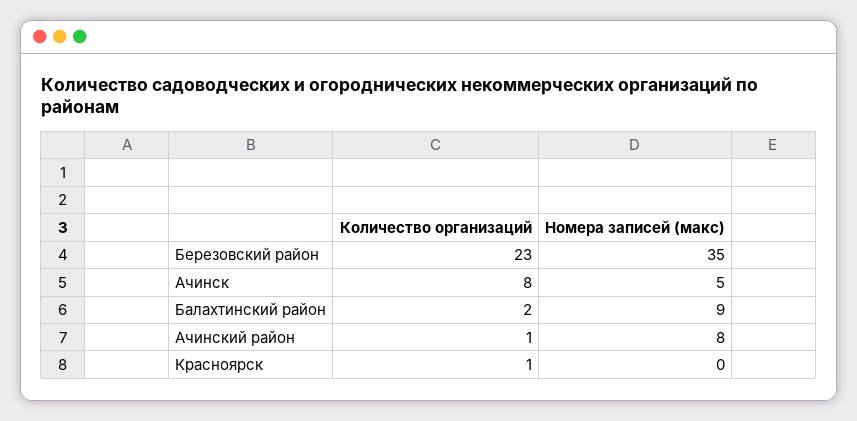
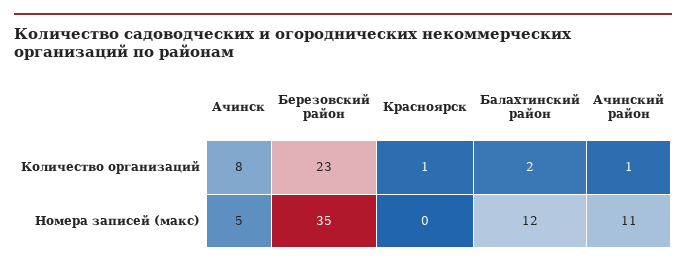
  {
    "Количество организаций": {
      "Березовский район": 23,
      "Ачинск": 8,
      "Балахтинский район": 2,
      "Ачинский район": 1,
      "Красноярск": 1
    },
    "Номера записей (макс)": {
      "Березовский район": 35,
      "Ачинск": 5,
-     "Балахтинский район": 9,
+     "Балахтинский район": 12,
-     "Ачинский район": 8,
+     "Ачинский район": 11,
      "Красноярск": 0
    }
  }

